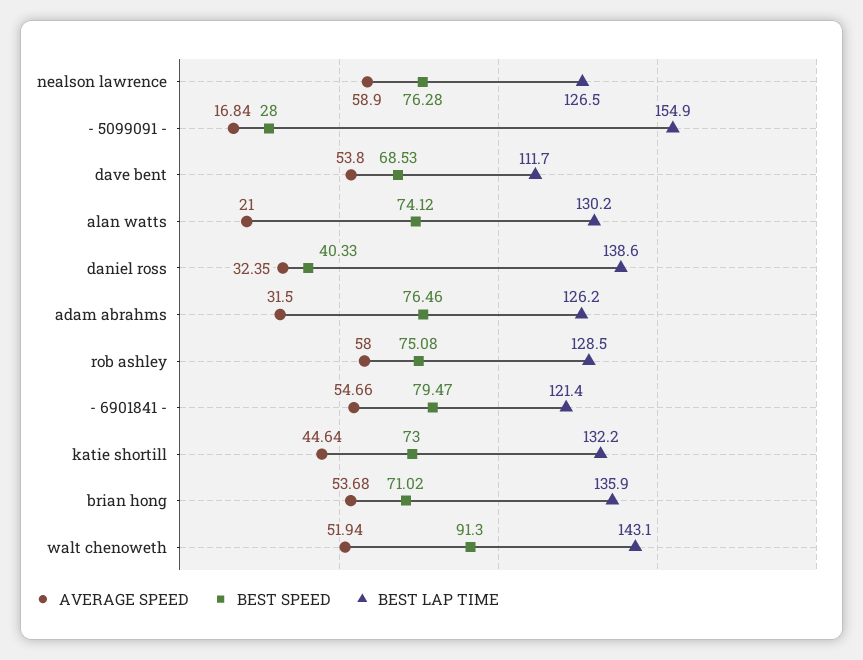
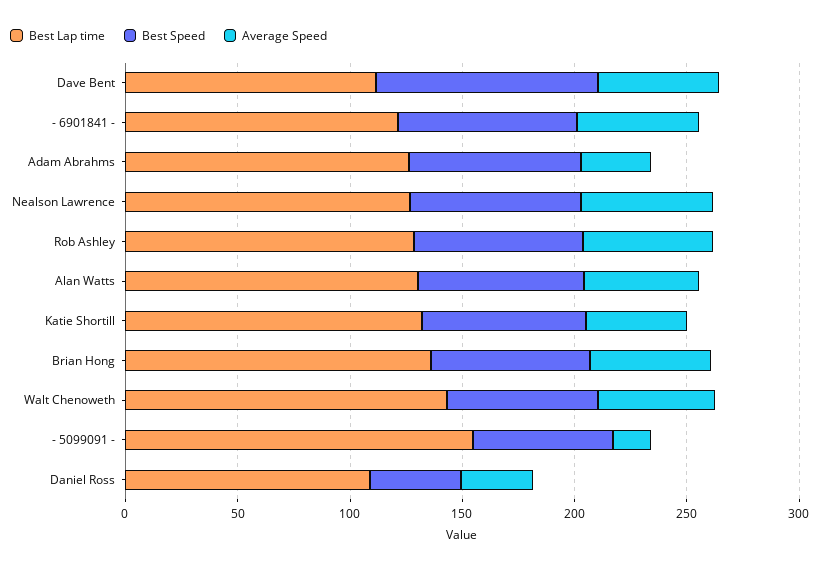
  {
    "AVERAGE SPEED": {
      "nealson lawrence": 58.9,
      "- 5099091 -": 16.84,
      "dave bent": 53.8,
-     "alan watts": 21,
+     "alan watts": 50,
      "daniel ross": 32.35,
      "adam abrahms": 31.5,
      "rob ashley": 58,
      "- 6901841 -": 54.66,
      "katie shortill": 44.64,
      "brian hong": 53.68,
      "walt chenoweth": 51.94
    },
    "BEST SPEED": {
      "nealson lawrence": 76.28,
-     "- 5099091 -": 28,
+     "- 5099091 -": 60,
-     "dave bent": 68.53,
+     "dave bent": 100,
      "alan watts": 74.12,
      "daniel ross": 40.33,
      "adam abrahms": 76.46,
      "rob ashley": 75.08,
      "- 6901841 -": 79.47,
      "katie shortill": 73,
      "brian hong": 71.02,
-     "walt chenoweth": 91.3
+     "walt chenoweth": 70
    },
    "BEST LAP TIME": {
      "nealson lawrence": 126.5,
      "- 5099091 -": 154.9,
      "dave bent": 111.7,
      "alan watts": 130.2,
-     "daniel ross": 138.6,
+     "daniel ross": 110,
      "adam abrahms": 126.2,
      "rob ashley": 128.5,
      "- 6901841 -": 121.4,
      "katie shortill": 132.2,
      "brian hong": 135.9,
      "walt chenoweth": 143.1
    }
  }

